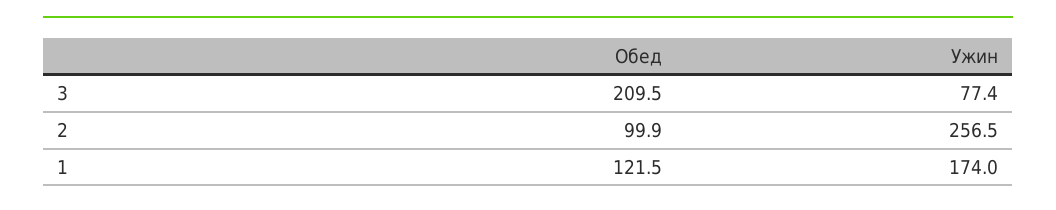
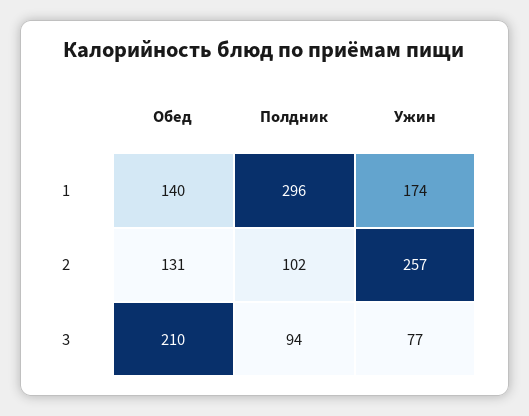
  {
    "Обед": {
      "3": 209.5,
-     "2": 99.9,
+     "2": 131,
-     "1": 121.5
+     "1": 140
    },
    "Ужин": {
      "3": 77.4,
      "2": 256.5,
      "1": 174
-   }
+   },
+   "Полдник": {
+     "1": 296,
+     "2": 102,
+     "3": 94
+   }
  }

